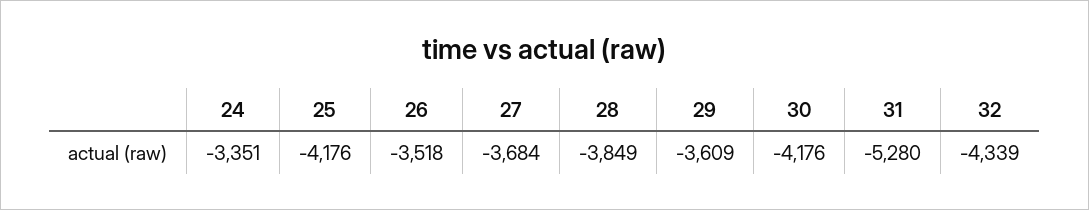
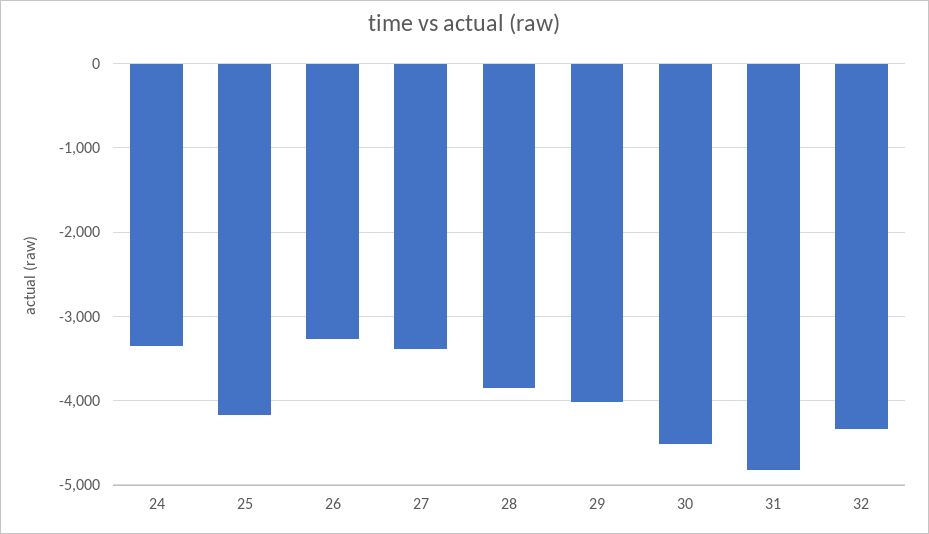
  {
    "24": -3351,
    "25": -4176,
-   "26": -3518,
+   "26": -3300,
-   "27": -3684,
+   "27": -3400,
    "28": -3849,
-   "29": -3609,
+   "29": -4000,
-   "30": -4176,
+   "30": -4500,
-   "31": -5280,
+   "31": -4800,
    "32": -4339
  }

